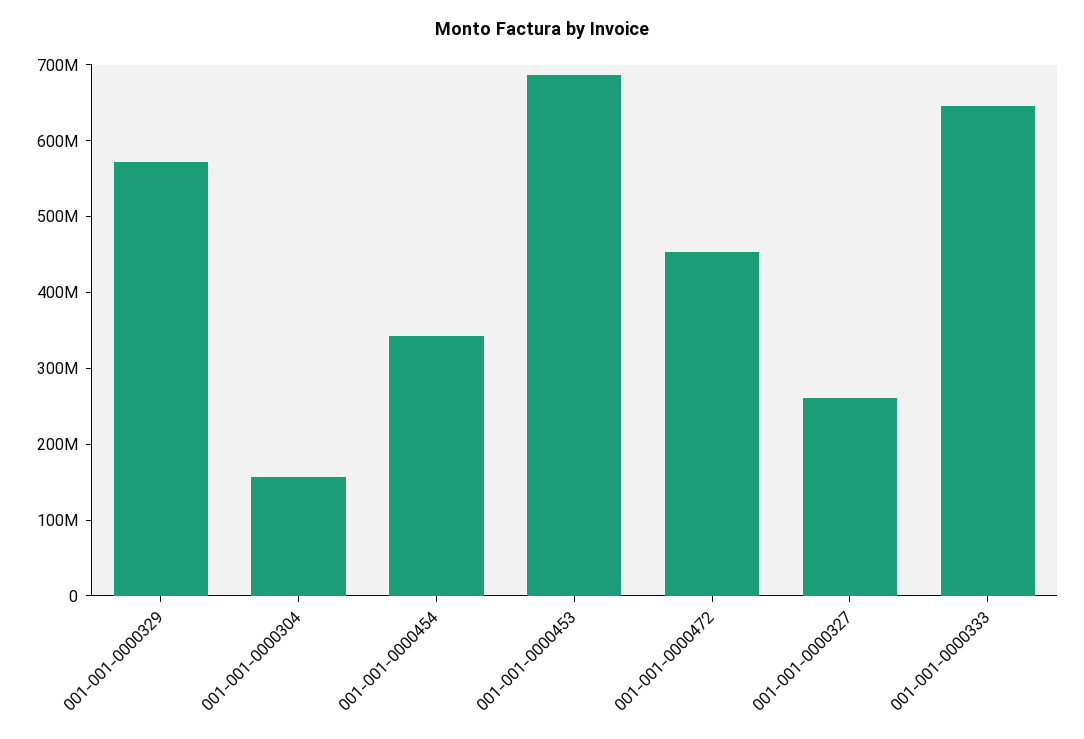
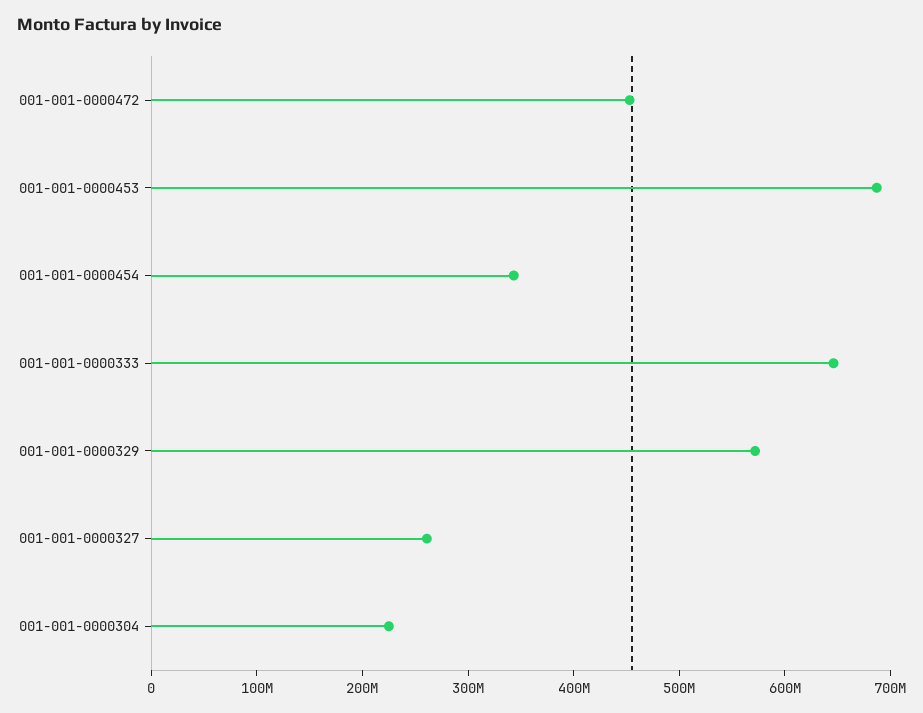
  {
    "001-001-0000329": 580000000,
-   "001-001-0000304": 160000000,
+   "001-001-0000304": 220000000,
    "001-001-0000454": 340000000,
    "001-001-0000453": 680000000,
    "001-001-0000472": 460000000,
    "001-001-0000327": 260000000,
    "001-001-0000333": 640000000
  }

